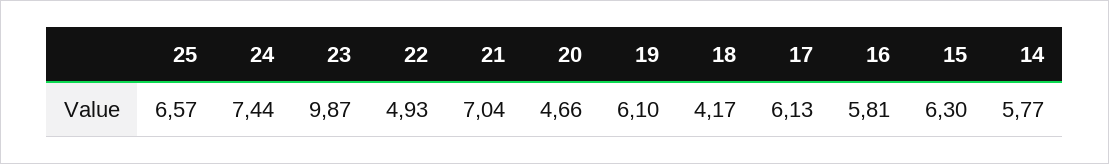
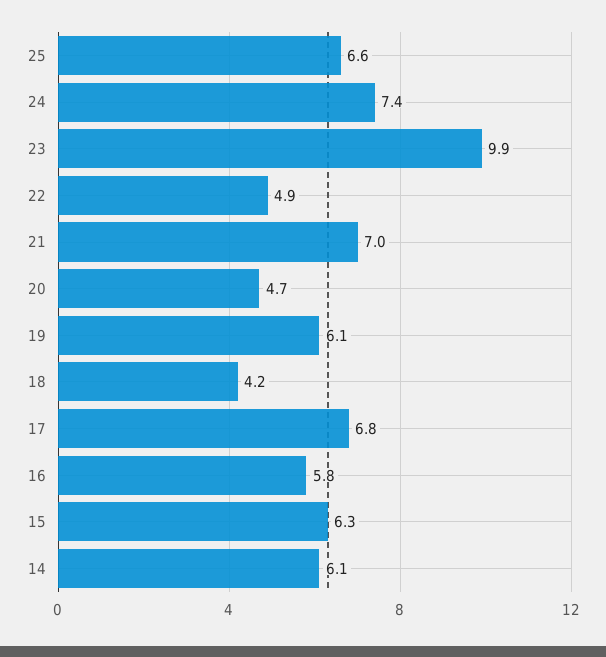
  {
    "25": 6.57,
    "24": 7.44,
    "23": 9.87,
    "22": 4.93,
    "21": 7.04,
    "20": 4.66,
    "19": 6.1,
    "18": 4.17,
-   "17": 6.13,
+   "17": 6.8,
    "16": 5.81,
    "15": 6.3,
-   "14": 5.77
+   "14": 6.1
  }

